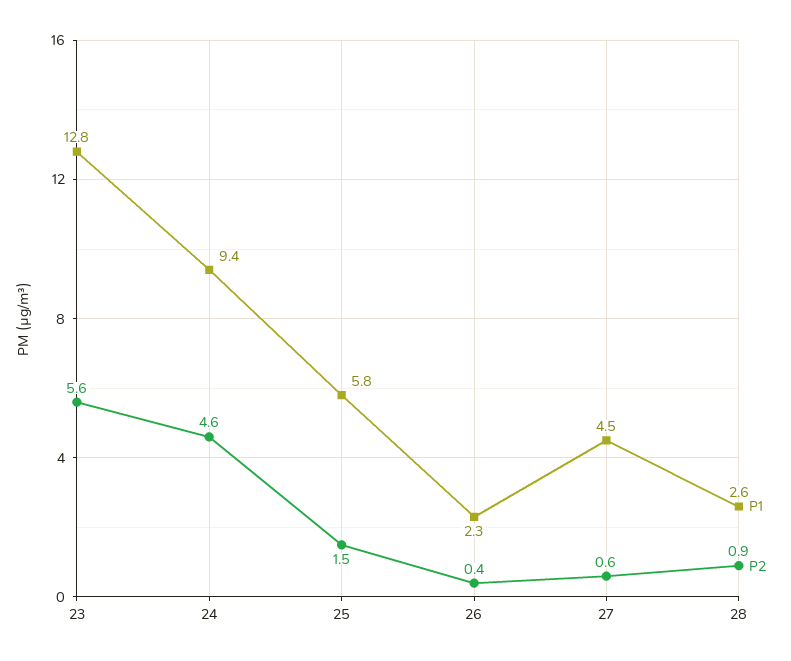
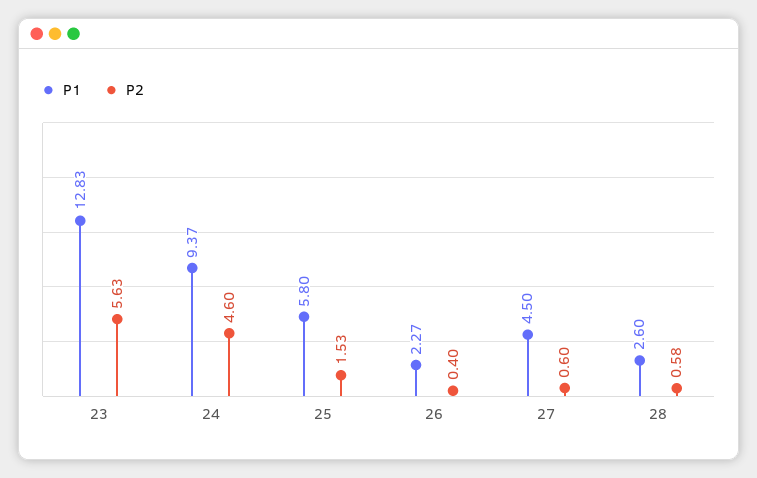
  {
    "P1": {
      "23": 12.83,
      "24": 9.37,
      "25": 5.8,
      "26": 2.27,
      "27": 4.5,
      "28": 2.6
    },
    "P2": {
      "23": 5.63,
      "24": 4.6,
      "25": 1.53,
      "26": 0.4,
      "27": 0.6,
-     "28": 0.9
+     "28": 0.58
    }
  }

